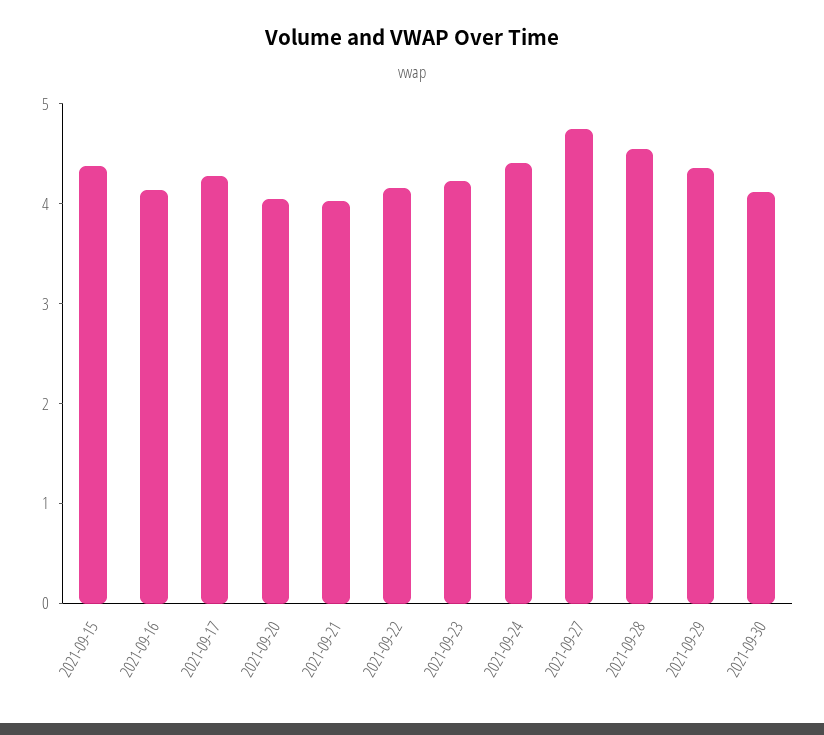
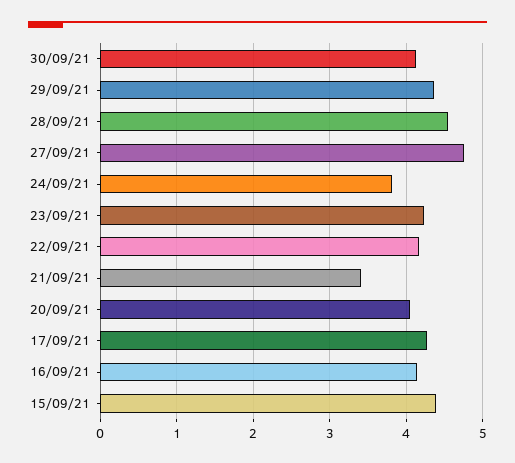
  {
    "2021-09-15": 4.4,
    "2021-09-16": 4.1,
    "2021-09-17": 4.3,
    "2021-09-20": 4,
-   "2021-09-21": 4,
+   "2021-09-21": 3.4,
    "2021-09-22": 4.2,
    "2021-09-23": 4.2,
-   "2021-09-24": 4.4,
+   "2021-09-24": 3.8,
    "2021-09-27": 4.8,
    "2021-09-28": 4.5,
    "2021-09-29": 4.4,
    "2021-09-30": 4.1
  }

